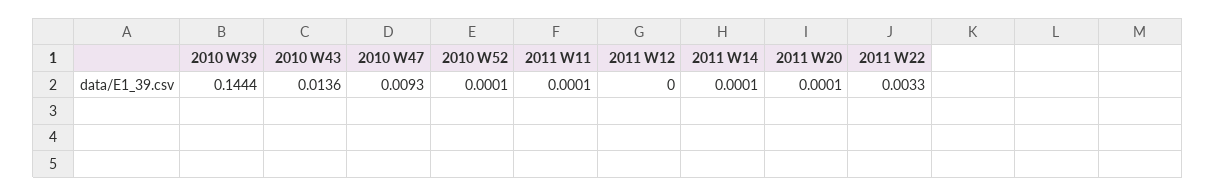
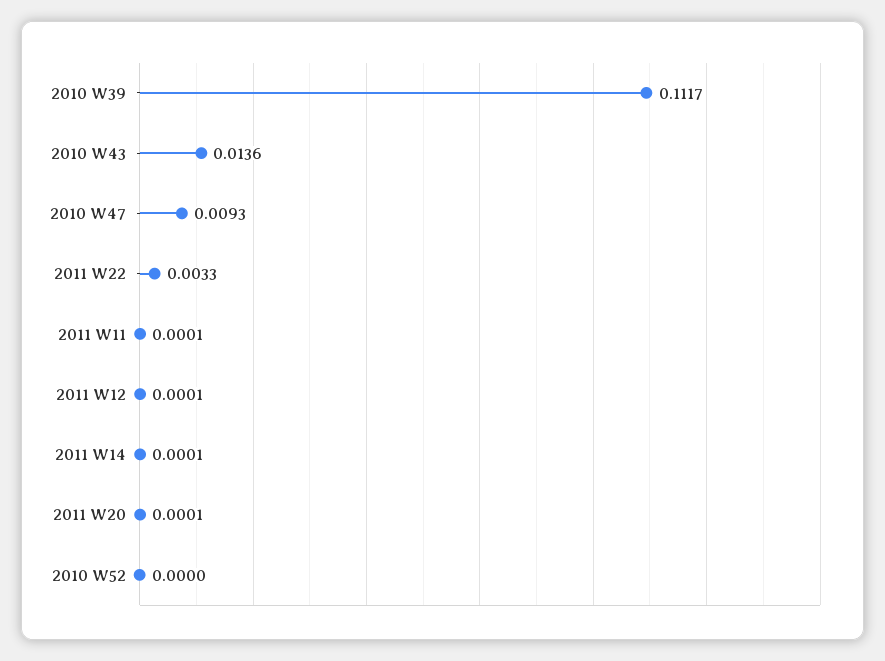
  {
-   "2010 W39": 0.1444,
+   "2010 W39": 0.1117,
    "2010 W43": 0.0136,
    "2010 W47": 0.0093,
-   "2010 W52": 0.0001,
+   "2010 W52": 0,
    "2011 W11": 0.0001,
-   "2011 W12": 0,
+   "2011 W12": 0.0001,
    "2011 W14": 0.0001,
    "2011 W20": 0.0001,
    "2011 W22": 0.0033
  }

